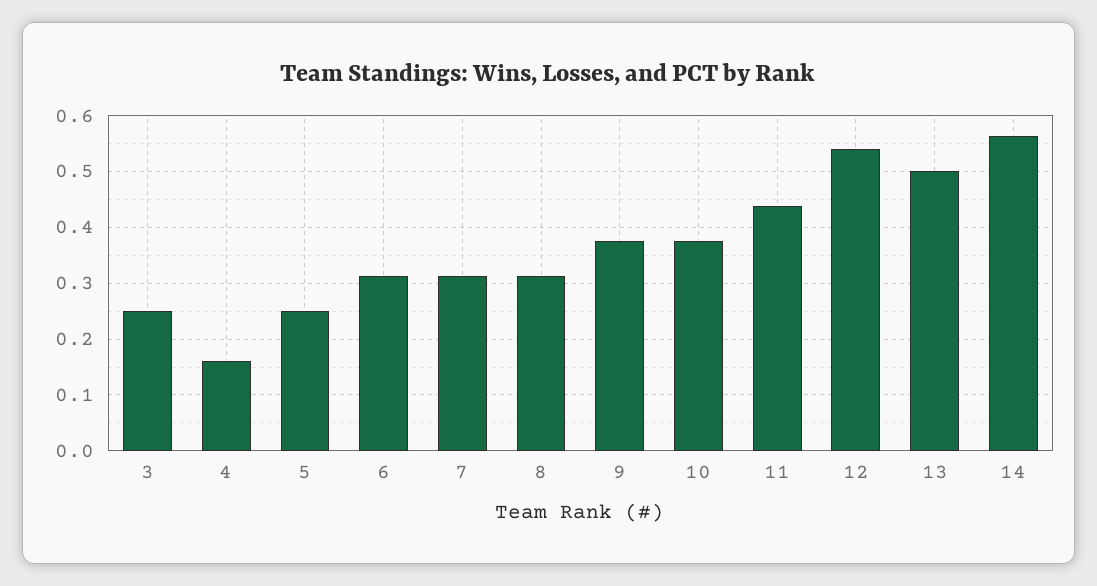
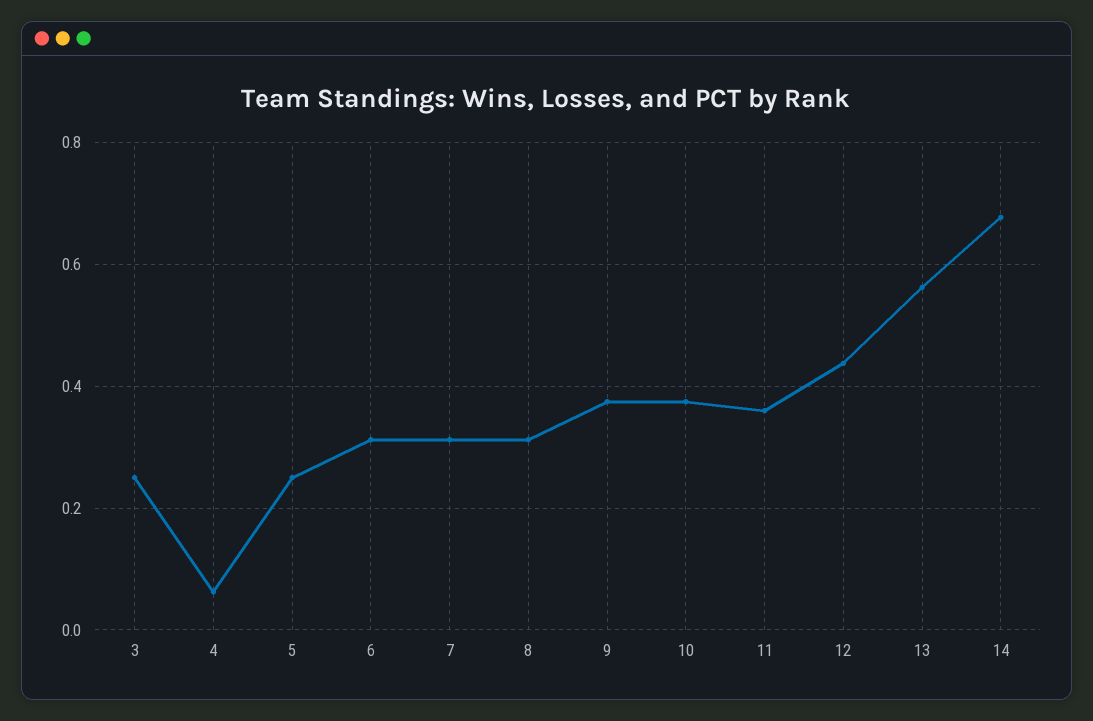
  {
    "3": 0.26,
-   "4": 0.16,
+   "4": 0.06,
    "5": 0.26,
    "6": 0.32,
    "7": 0.32,
    "8": 0.32,
    "9": 0.38,
    "10": 0.38,
-   "11": 0.44,
+   "11": 0.36,
-   "12": 0.54,
+   "12": 0.44,
-   "13": 0.5,
+   "13": 0.56,
-   "14": 0.56
+   "14": 0.68
  }

